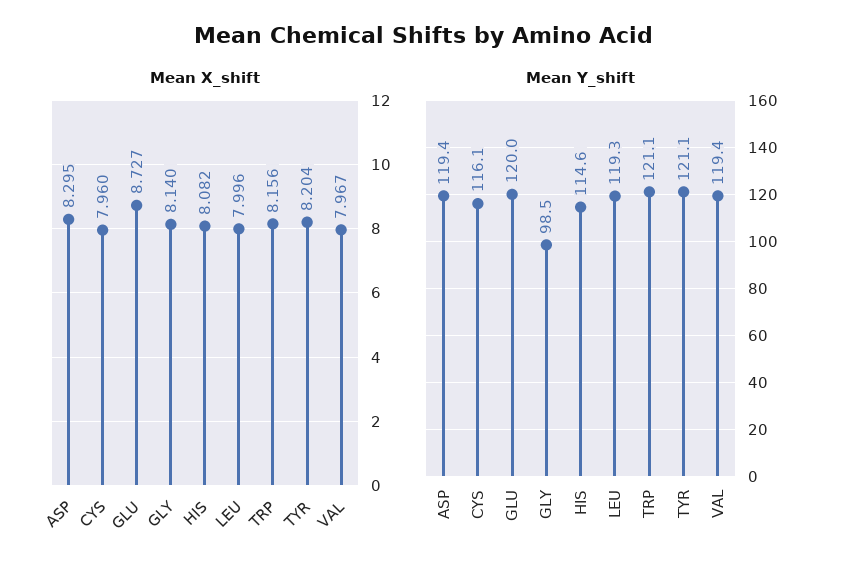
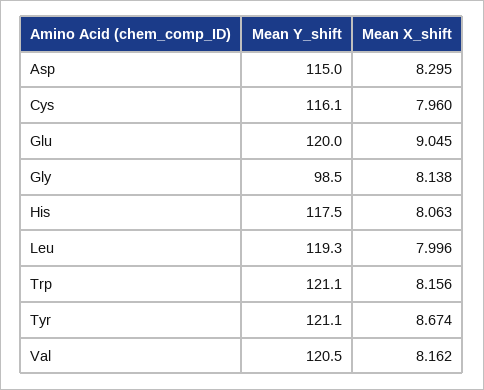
  {
    "Mean X_shift": {
      "ASP": 8.295,
      "CYS": 7.96,
-     "GLU": 8.727,
+     "GLU": 9.045,
-     "GLY": 8.14,
+     "GLY": 8.138,
-     "HIS": 8.082,
+     "HIS": 8.063,
      "LEU": 7.996,
      "TRP": 8.156,
-     "TYR": 8.204,
+     "TYR": 8.674,
-     "VAL": 7.967
+     "VAL": 8.162
    },
    "Mean Y_shift": {
-     "ASP": 119.4,
+     "ASP": 115,
      "CYS": 116.1,
      "GLU": 120,
      "GLY": 98.5,
-     "HIS": 114.6,
+     "HIS": 117.5,
      "LEU": 119.3,
      "TRP": 121.1,
      "TYR": 121.1,
-     "VAL": 119.4
+     "VAL": 120.5
    }
  }

